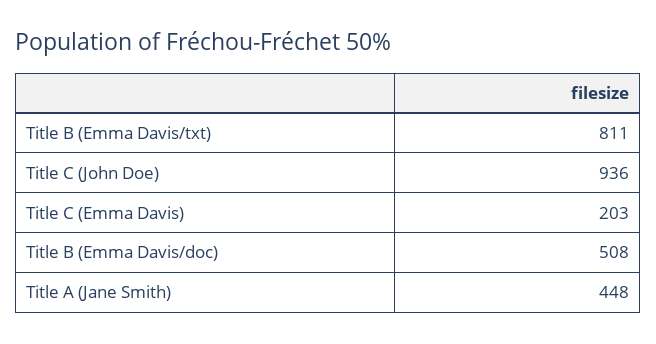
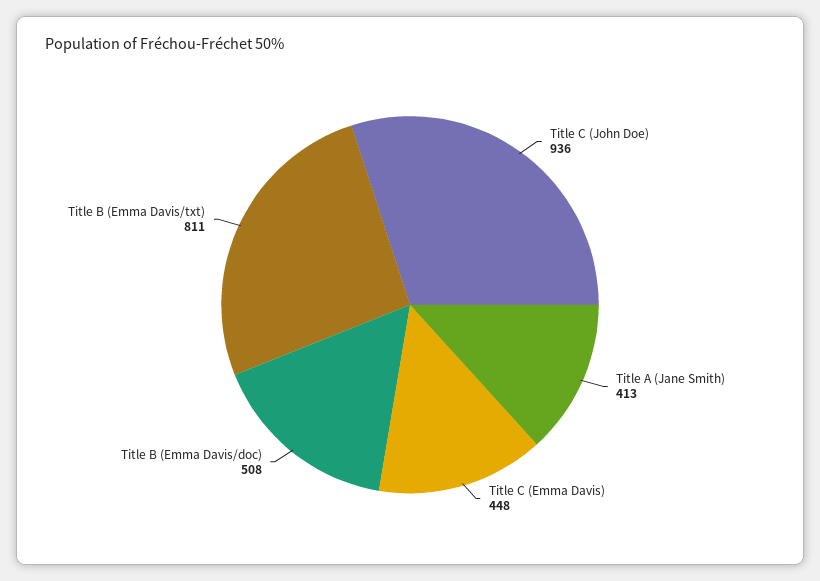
  {
    "Title B (Emma Davis/txt)": 811,
    "Title C (John Doe)": 936,
-   "Title C (Emma Davis)": 203,
+   "Title C (Emma Davis)": 448,
    "Title B (Emma Davis/doc)": 508,
-   "Title A (Jane Smith)": 448
+   "Title A (Jane Smith)": 413
  }

